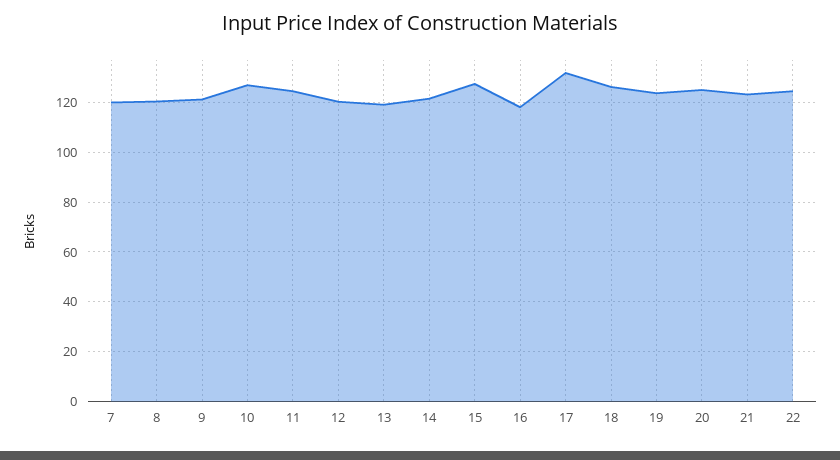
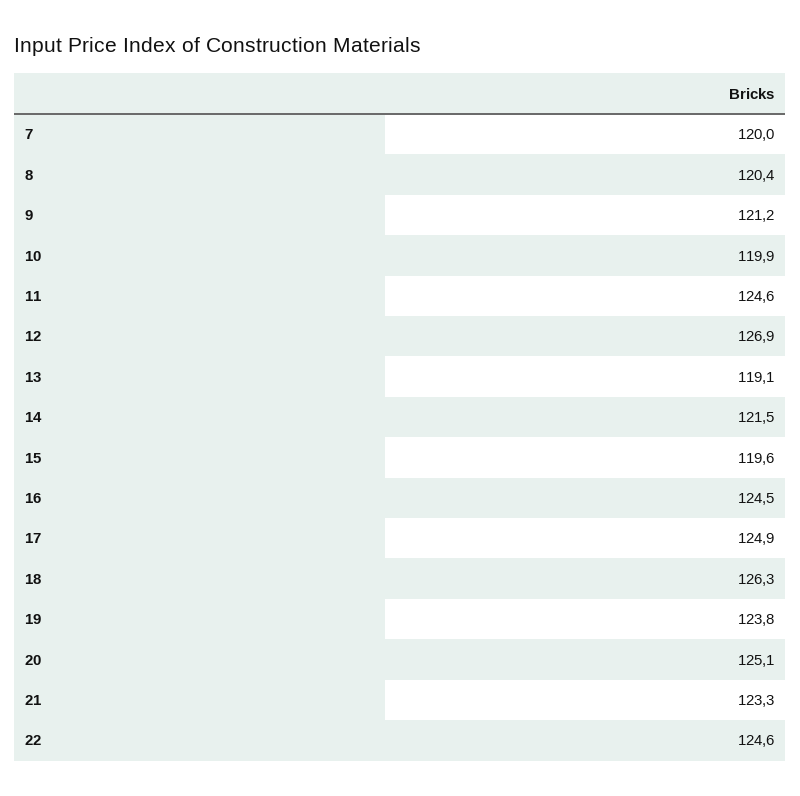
  {
    "7": 120,
    "8": 120.4,
    "9": 121.2,
-   "10": 127.5,
+   "10": 119.9,
    "11": 124.6,
-   "12": 120,
+   "12": 126.9,
    "13": 119.1,
    "14": 121.5,
-   "15": 127.5,
+   "15": 119.6,
-   "16": 117.5,
+   "16": 124.5,
-   "17": 132.5,
+   "17": 124.9,
    "18": 126.3,
    "19": 123.8,
    "20": 125.1,
    "21": 123.3,
    "22": 124.6
  }

